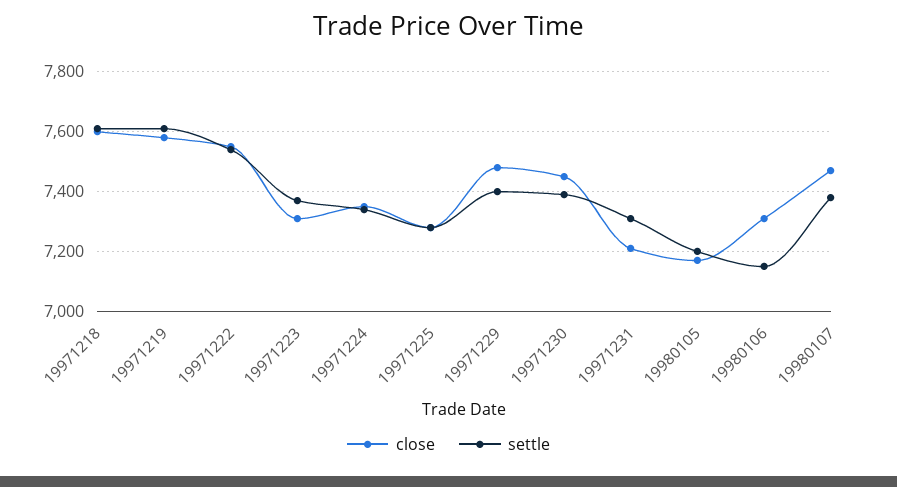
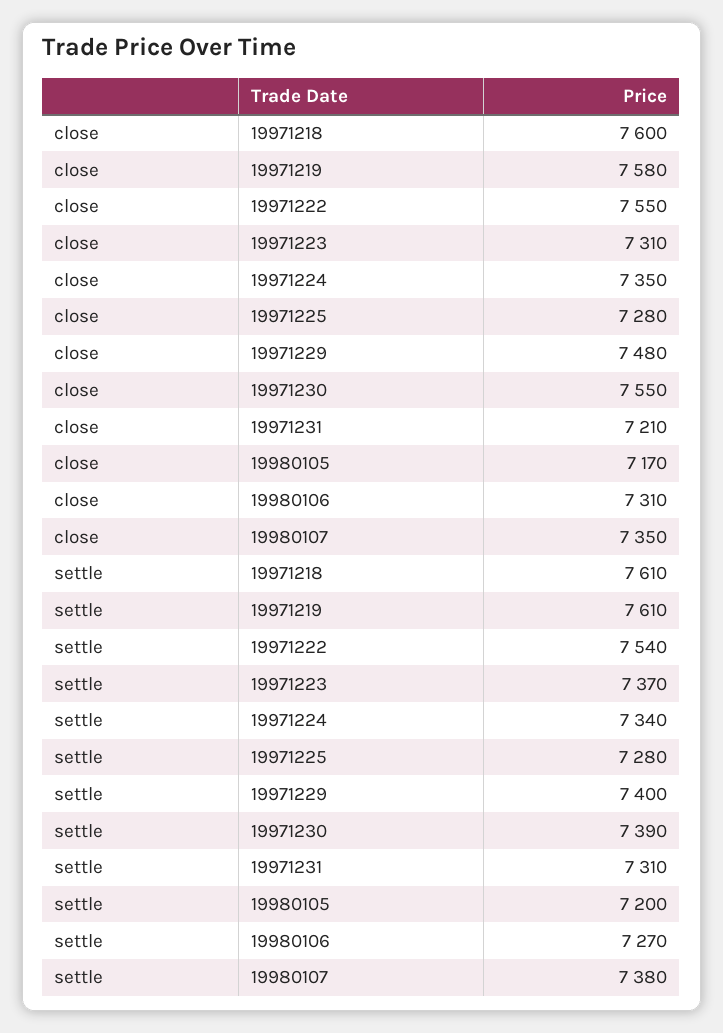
  {
    "close": {
      "19971218": 7600,
      "19971219": 7580,
      "19971222": 7550,
      "19971223": 7310,
      "19971224": 7350,
      "19971225": 7280,
      "19971229": 7480,
-     "19971230": 7450,
+     "19971230": 7550,
      "19971231": 7210,
      "19980105": 7170,
      "19980106": 7310,
-     "19980107": 7475
+     "19980107": 7350
    },
    "settle": {
      "19971218": 7610,
      "19971219": 7610,
      "19971222": 7540,
      "19971223": 7370,
      "19971224": 7340,
      "19971225": 7280,
      "19971229": 7400,
      "19971230": 7390,
      "19971231": 7310,
      "19980105": 7200,
-     "19980106": 7150,
+     "19980106": 7270,
      "19980107": 7380
    }
  }

